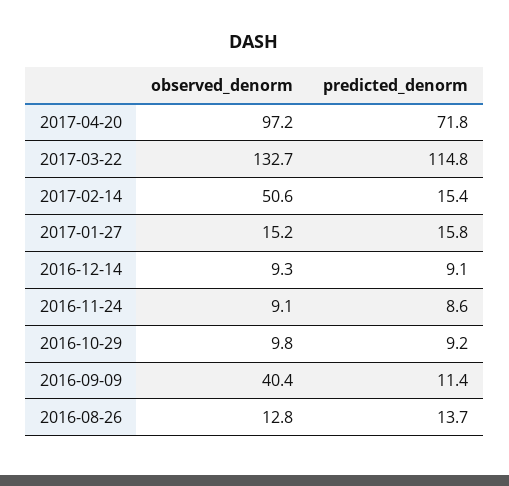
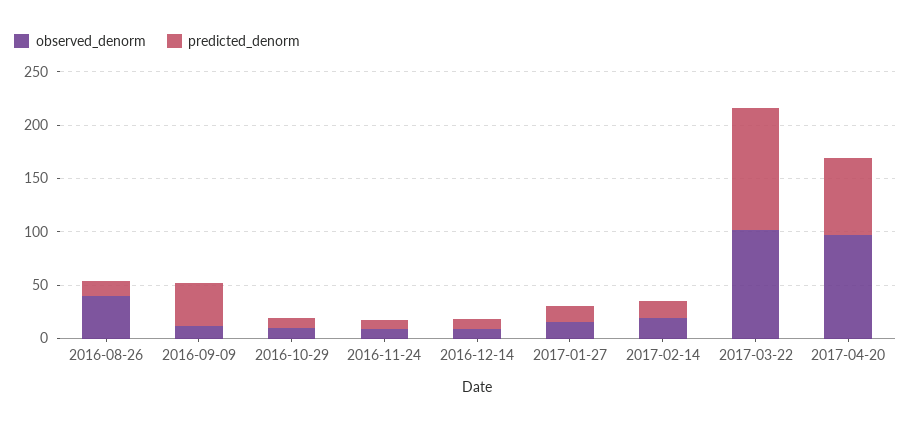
  {
    "observed_denorm": {
      "2017-04-20": 97.2,
-     "2017-03-22": 132.7,
+     "2017-03-22": 100,
-     "2017-02-14": 50.6,
+     "2017-02-14": 20,
      "2017-01-27": 15.2,
      "2016-12-14": 9.3,
      "2016-11-24": 9.1,
      "2016-10-29": 9.8,
-     "2016-09-09": 40.4,
+     "2016-09-09": 10,
-     "2016-08-26": 12.8
+     "2016-08-26": 40
    },
    "predicted_denorm": {
      "2017-04-20": 71.8,
      "2017-03-22": 114.8,
      "2017-02-14": 15.4,
      "2017-01-27": 15.8,
      "2016-12-14": 9.1,
      "2016-11-24": 8.6,
      "2016-10-29": 9.2,
-     "2016-09-09": 11.4,
+     "2016-09-09": 40,
      "2016-08-26": 13.7
    }
  }

